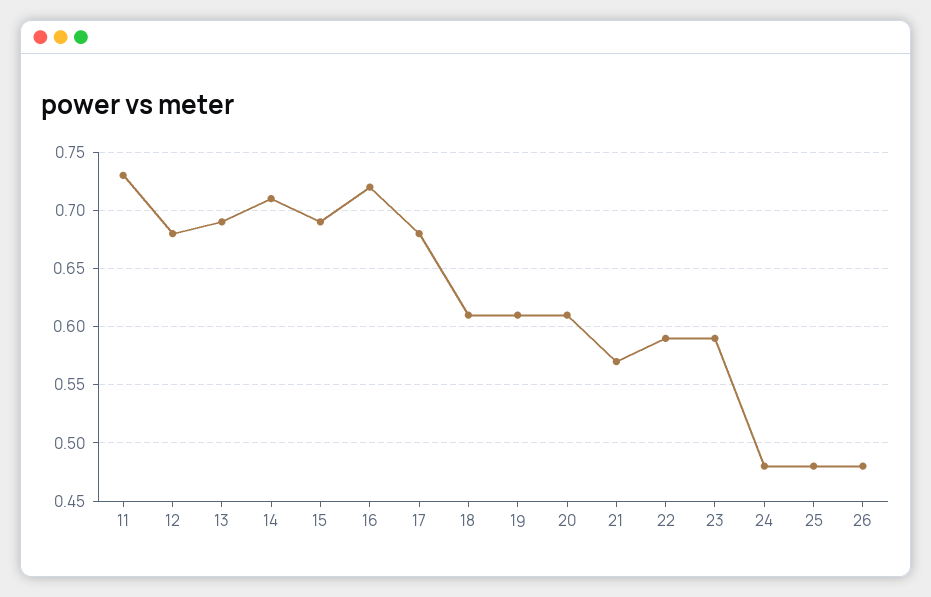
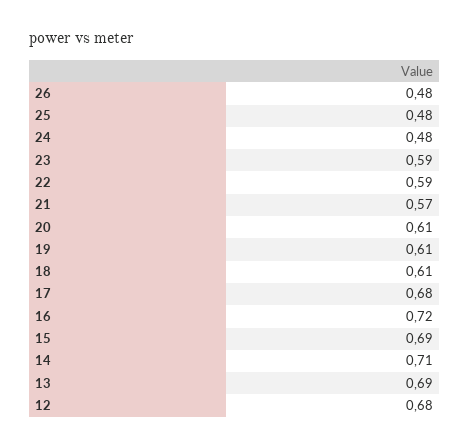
  {
-   "11": 0.73,
    "12": 0.68,
    "13": 0.69,
    "14": 0.71,
    "15": 0.69,
    "16": 0.72,
    "17": 0.68,
    "18": 0.61,
    "19": 0.61,
    "20": 0.61,
    "21": 0.57,
    "22": 0.59,
    "23": 0.59,
    "24": 0.48,
    "25": 0.48,
    "26": 0.48
  }

